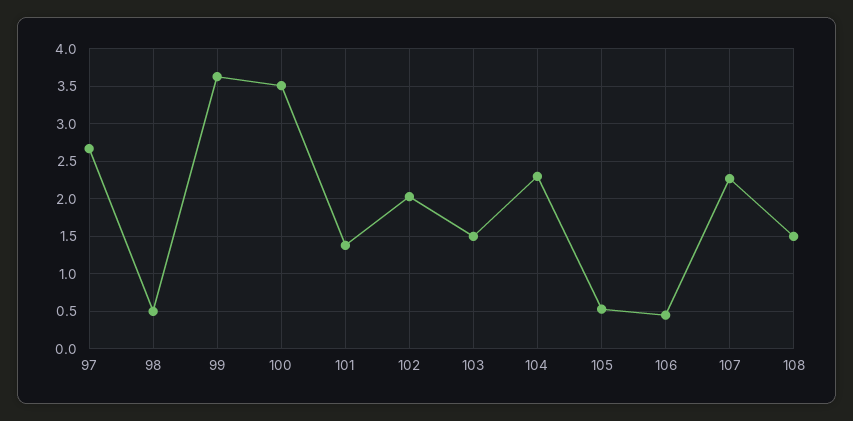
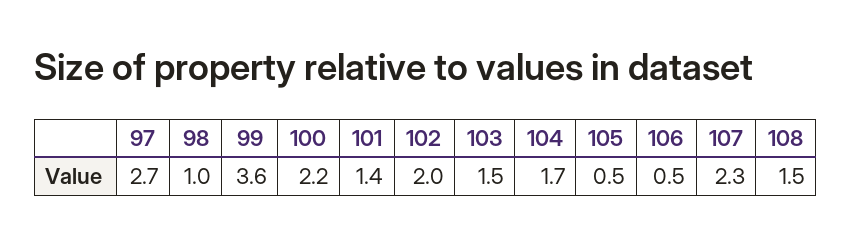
  {
    "97": 2.7,
-   "98": 0.5,
+   "98": 1,
    "99": 3.6,
-   "100": 3.5,
+   "100": 2.2,
    "101": 1.4,
    "102": 2,
    "103": 1.5,
-   "104": 2.3,
+   "104": 1.7,
    "105": 0.5,
    "106": 0.5,
    "107": 2.3,
    "108": 1.5
  }

